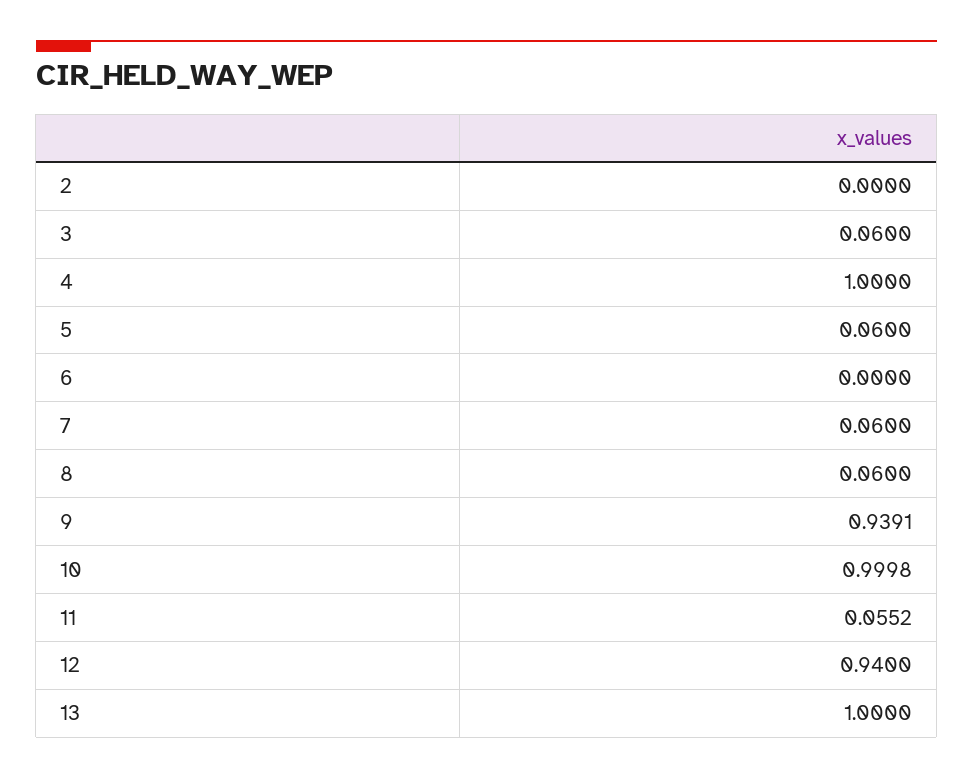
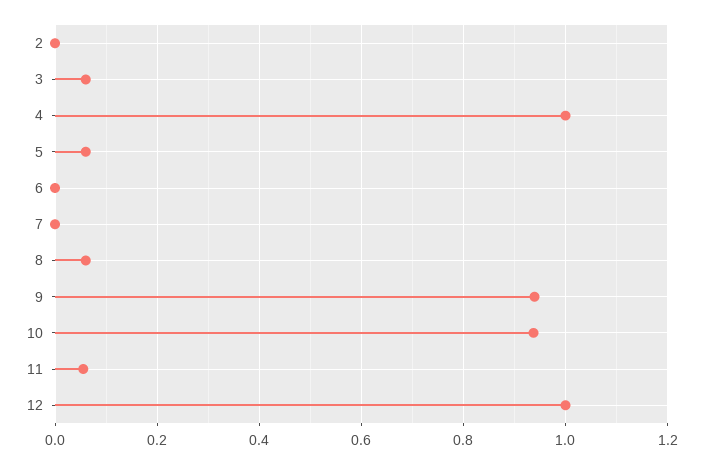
  {
    "2": 0,
    "3": 0.06,
    "4": 1,
    "5": 0.06,
    "6": 0,
-   "7": 0.06,
+   "7": 0,
    "8": 0.06,
    "9": 0.9391,
-   "10": 0.9998,
+   "10": 0.94,
    "11": 0.0552,
-   "12": 0.94,
+   "12": 1
-   "13": 1
  }

